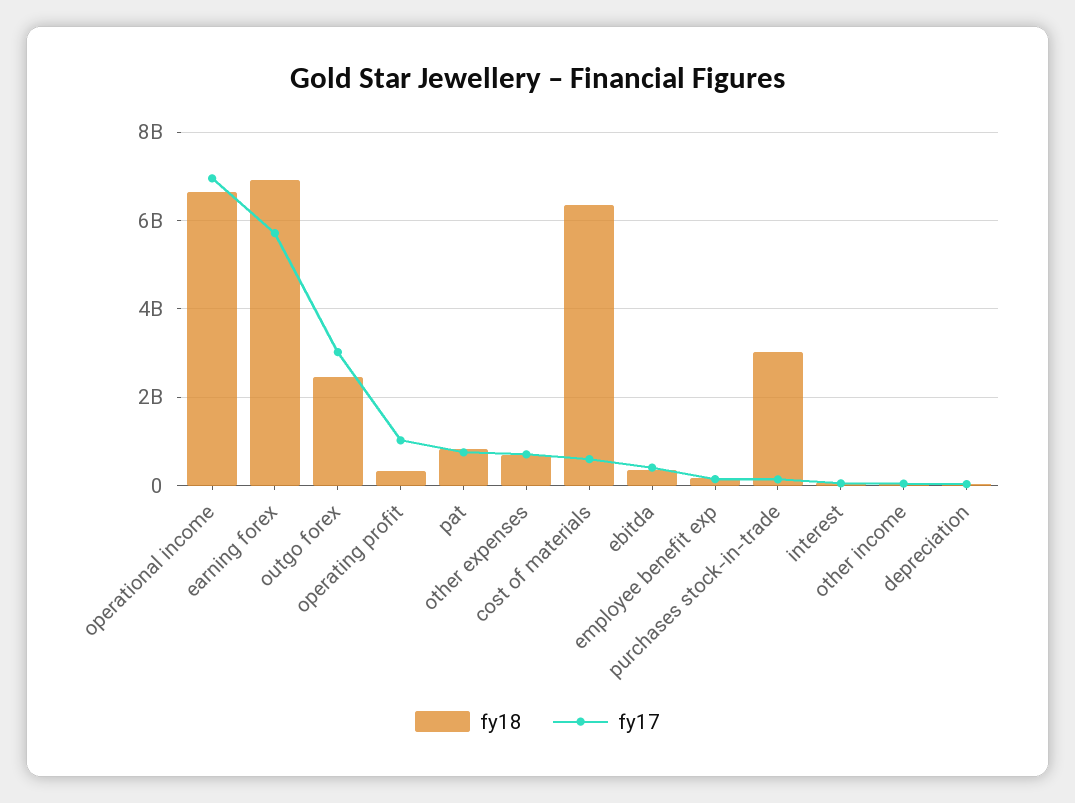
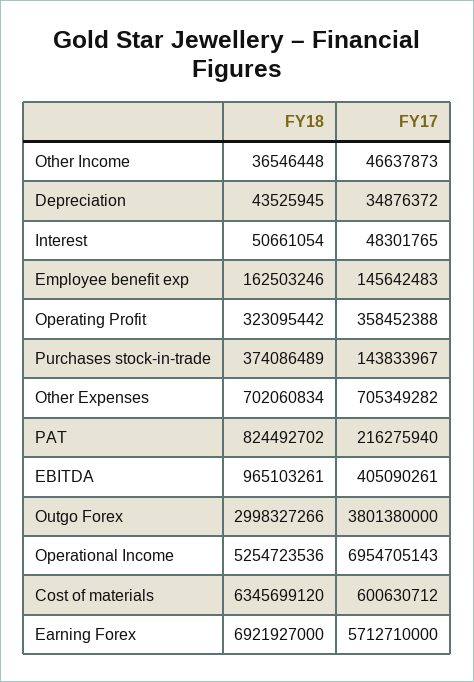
  {
    "fy18": {
-     "operational income": 6600000000,
+     "operational income": 5254723536,
      "earning forex": 6921927000,
-     "outgo forex": 2400000000,
+     "outgo forex": 2998327266,
      "operating profit": 323095442,
      "pat": 824492702,
      "other expenses": 702060834,
      "cost of materials": 6345699120,
-     "ebitda": 400000000,
+     "ebitda": 965103261,
      "employee benefit exp": 162503246,
-     "purchases stock-in-trade": 3000000000,
+     "purchases stock-in-trade": 374086489,
      "interest": 50661054,
      "other income": 36546448,
      "depreciation": 43525945
    },
    "fy17": {
      "operational income": 6954705143,
      "earning forex": 5712710000,
-     "outgo forex": 3000000000,
+     "outgo forex": 3801380000,
-     "operating profit": 1000000000,
+     "operating profit": 358452388,
-     "pat": 800000000,
+     "pat": 216275940,
      "other expenses": 705349282,
      "cost of materials": 600630712,
      "ebitda": 405090261,
      "employee benefit exp": 145642483,
      "purchases stock-in-trade": 143833967,
      "interest": 48301765,
      "other income": 46637873,
      "depreciation": 34876372
    }
  }

